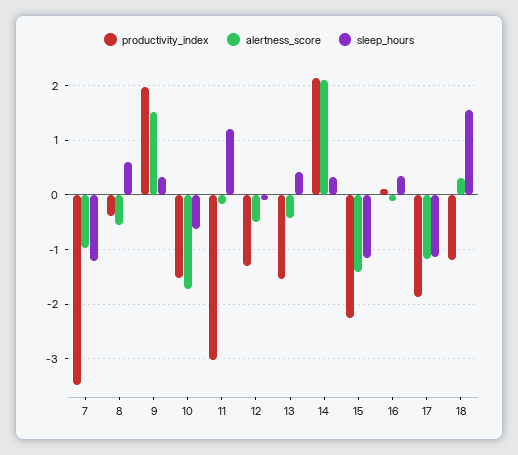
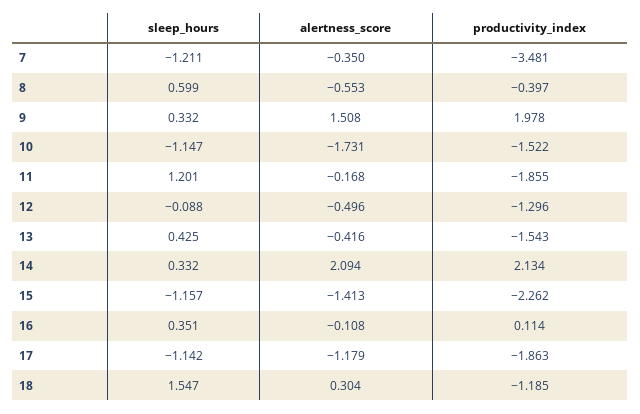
  {
    "productivity_index": {
      "7": -3.481,
      "8": -0.397,
      "9": 1.978,
      "10": -1.522,
-     "11": -3,
+     "11": -1.855,
      "12": -1.296,
      "13": -1.543,
      "14": 2.134,
      "15": -2.262,
      "16": 0.114,
      "17": -1.863,
      "18": -1.185
    },
    "alertness_score": {
-     "7": -1,
+     "7": -0.35,
      "8": -0.553,
      "9": 1.508,
      "10": -1.731,
      "11": -0.168,
      "12": -0.496,
      "13": -0.416,
      "14": 2.094,
      "15": -1.413,
      "16": -0.108,
      "17": -1.179,
      "18": 0.304
    },
    "sleep_hours": {
      "7": -1.211,
      "8": 0.599,
      "9": 0.332,
-     "10": -0.6,
+     "10": -1.147,
      "11": 1.201,
      "12": -0.088,
      "13": 0.425,
      "14": 0.332,
      "15": -1.157,
      "16": 0.351,
      "17": -1.142,
      "18": 1.547
    }
  }

